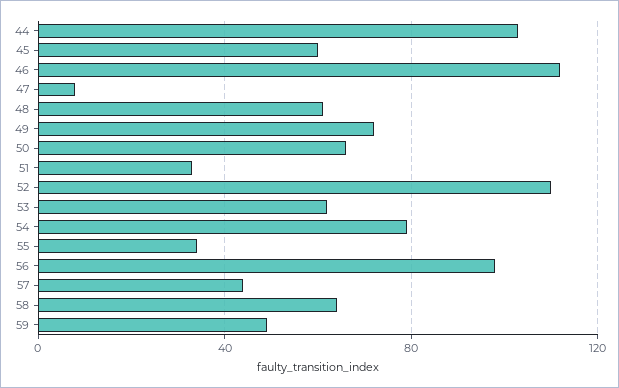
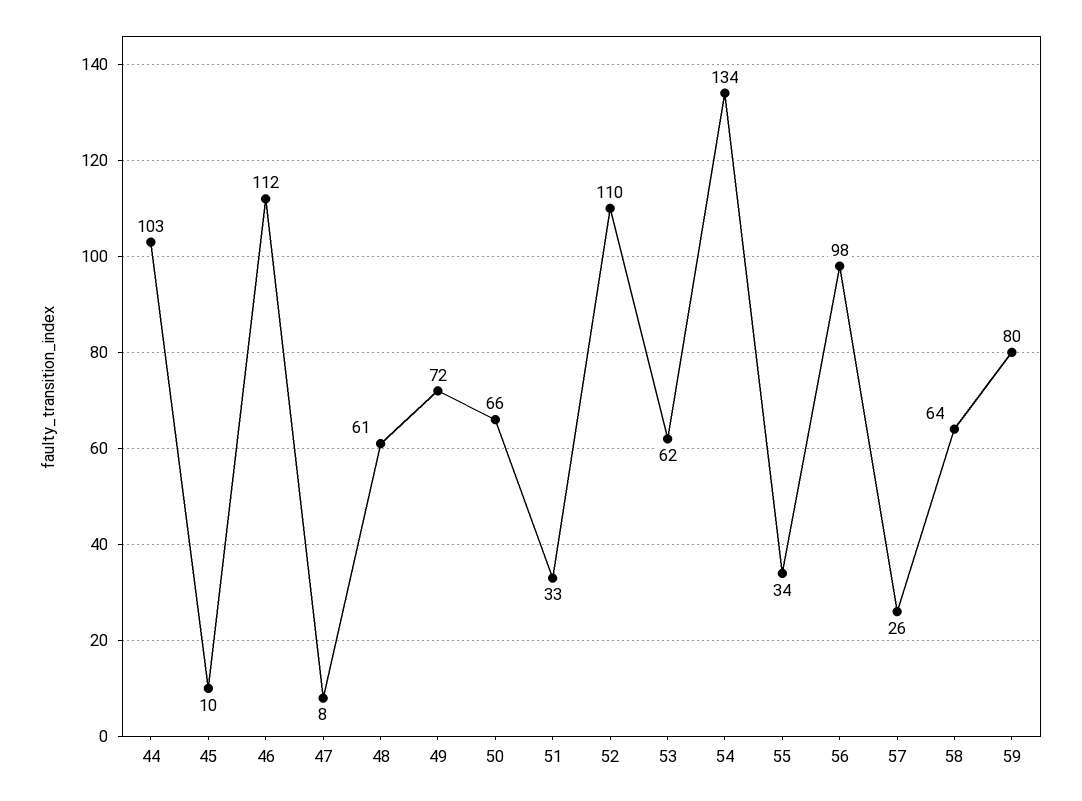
  {
    "44": 103,
-   "45": 60,
+   "45": 10,
    "46": 112,
    "47": 8,
    "48": 61,
    "49": 72,
    "50": 66,
    "51": 33,
    "52": 110,
    "53": 62,
-   "54": 80,
+   "54": 134,
    "55": 34,
    "56": 98,
-   "57": 45,
+   "57": 26,
    "58": 64,
-   "59": 50
+   "59": 80
  }

